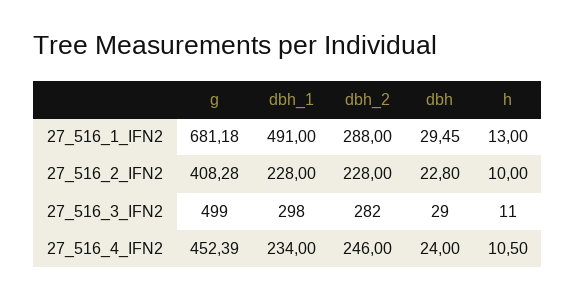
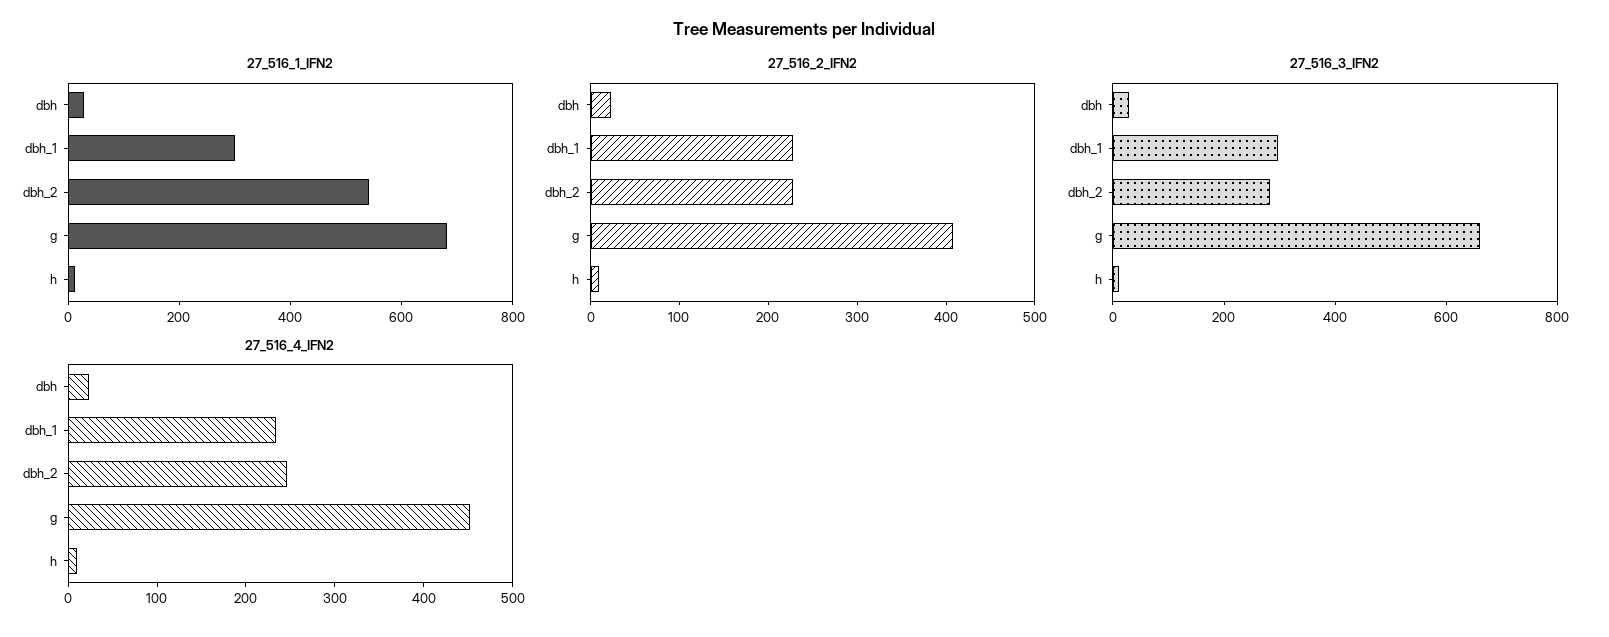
  {
    "27_516_1_IFN2": {
      "g": 681.18,
-     "dbh_1": 491,
+     "dbh_1": 300,
-     "dbh_2": 288,
+     "dbh_2": 550,
      "dbh": 29.45,
      "h": 13
    },
    "27_516_2_IFN2": {
      "g": 408.28,
      "dbh_1": 228,
      "dbh_2": 228,
      "dbh": 22.8,
      "h": 10
    },
    "27_516_3_IFN2": {
-     "g": 499,
+     "g": 650,
      "dbh_1": 298,
      "dbh_2": 282,
      "dbh": 29,
      "h": 11
    },
    "27_516_4_IFN2": {
      "g": 452.39,
      "dbh_1": 234,
      "dbh_2": 246,
      "dbh": 24,
      "h": 10.5
    }
  }

